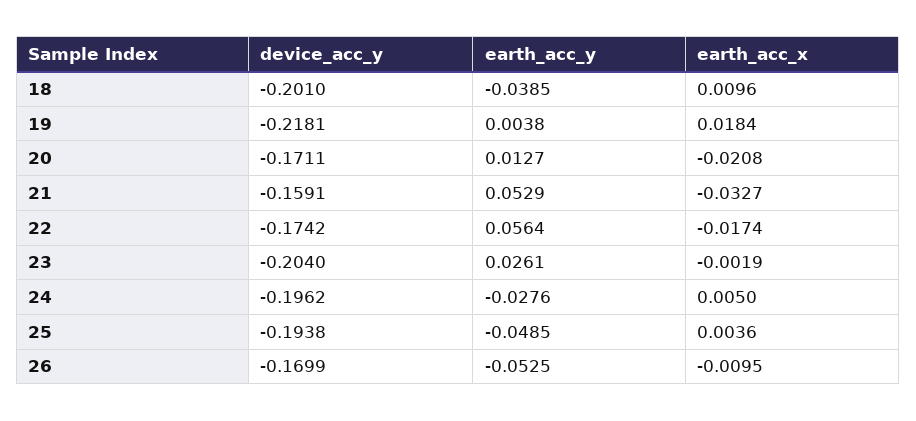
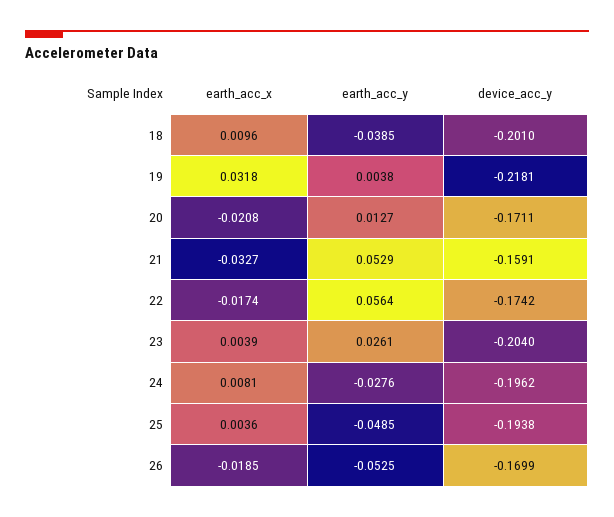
  {
    "device_acc_y": {
      "18": -0.201,
      "19": -0.2181,
      "20": -0.1711,
      "21": -0.1591,
      "22": -0.1742,
      "23": -0.204,
      "24": -0.1962,
      "25": -0.1938,
      "26": -0.1699
    },
    "earth_acc_y": {
      "18": -0.0385,
      "19": 0.0038,
      "20": 0.0127,
      "21": 0.0529,
      "22": 0.0564,
      "23": 0.0261,
      "24": -0.0276,
      "25": -0.0485,
      "26": -0.0525
    },
    "earth_acc_x": {
      "18": 0.0096,
-     "19": 0.0184,
+     "19": 0.0318,
      "20": -0.0208,
      "21": -0.0327,
      "22": -0.0174,
-     "23": -0.0019,
+     "23": 0.0039,
-     "24": 0.005,
+     "24": 0.0081,
      "25": 0.0036,
-     "26": -0.0095
+     "26": -0.0185
    }
  }

